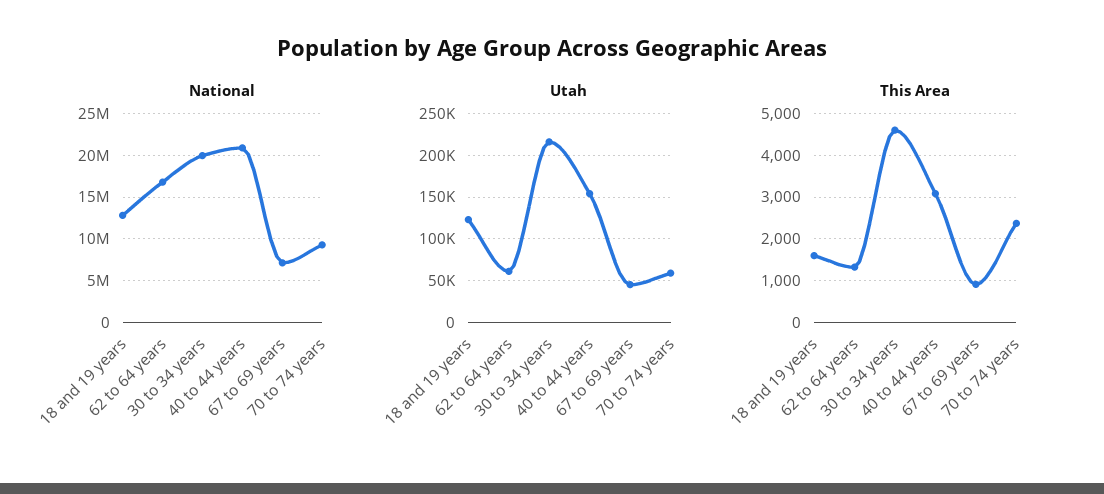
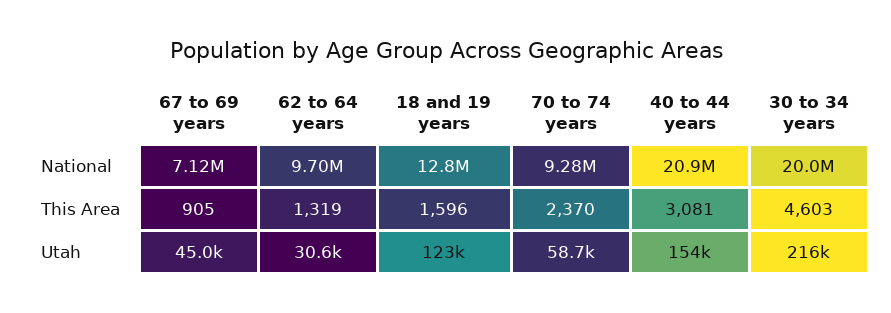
  {
    "National": {
      "18 and 19 years": 12800000,
-     "62 to 64 years": 17000000,
+     "62 to 64 years": 9700000,
      "30 to 34 years": 20000000,
      "40 to 44 years": 20900000,
      "67 to 69 years": 7120000,
      "70 to 74 years": 9280000
    },
    "Utah": {
      "18 and 19 years": 123000,
-     "62 to 64 years": 60000,
+     "62 to 64 years": 30600,
      "30 to 34 years": 216000,
      "40 to 44 years": 154000,
      "67 to 69 years": 45000,
      "70 to 74 years": 58700
    },
    "This Area": {
      "18 and 19 years": 1596,
      "62 to 64 years": 1319,
      "30 to 34 years": 4603,
      "40 to 44 years": 3081,
      "67 to 69 years": 905,
      "70 to 74 years": 2370
    }
  }

